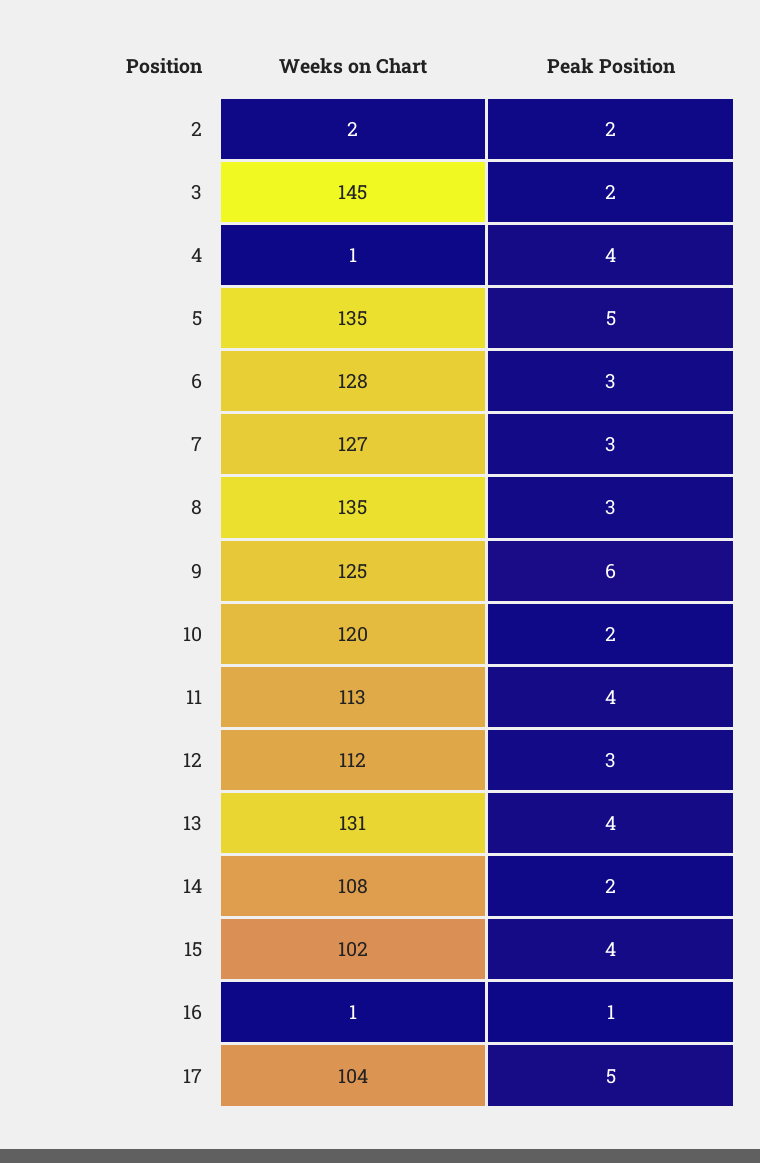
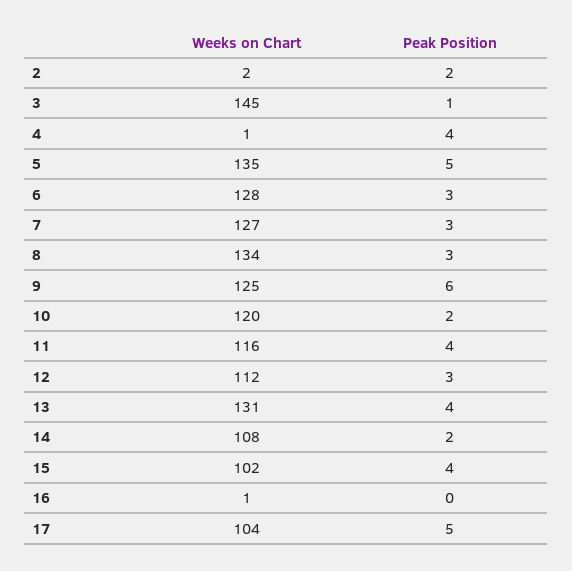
  {
    "Weeks on Chart": {
      "2": 2,
      "3": 145,
      "4": 1,
      "5": 135,
      "6": 128,
      "7": 127,
-     "8": 135,
+     "8": 134,
      "9": 125,
      "10": 120,
-     "11": 113,
+     "11": 116,
      "12": 112,
      "13": 131,
      "14": 108,
      "15": 102,
      "16": 1,
      "17": 104
    },
    "Peak Position": {
      "2": 2,
-     "3": 2,
+     "3": 1,
      "4": 4,
      "5": 5,
      "6": 3,
      "7": 3,
      "8": 3,
      "9": 6,
      "10": 2,
      "11": 4,
      "12": 3,
      "13": 4,
      "14": 2,
      "15": 4,
-     "16": 1,
+     "16": 0,
      "17": 5
    }
  }

